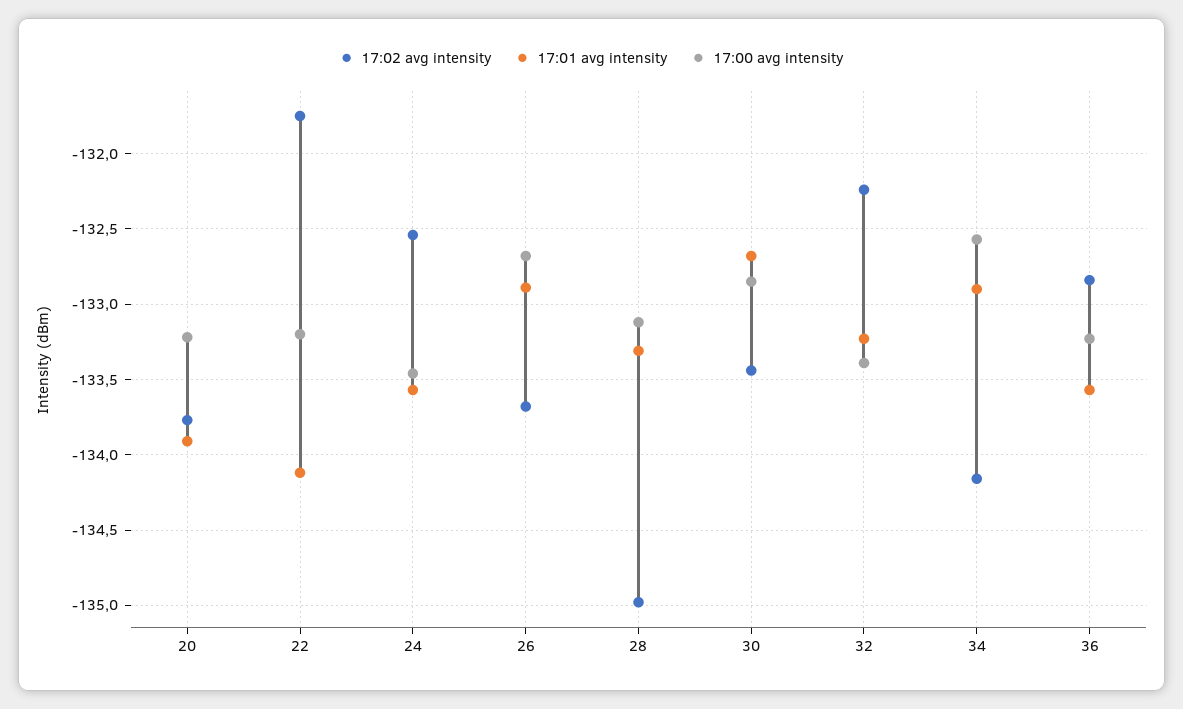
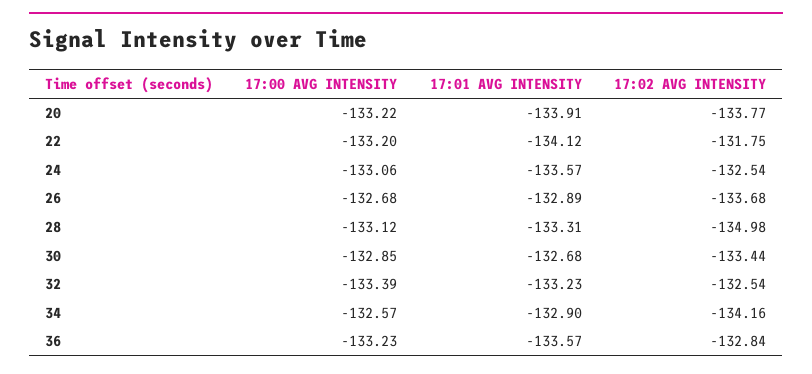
  {
    "17:02 avg intensity": {
      "20": -133.77,
      "22": -131.75,
      "24": -132.54,
      "26": -133.68,
      "28": -134.98,
      "30": -133.44,
-     "32": -132.25,
+     "32": -132.54,
      "34": -134.16,
      "36": -132.84
    },
    "17:01 avg intensity": {
      "20": -133.91,
      "22": -134.12,
      "24": -133.57,
      "26": -132.89,
      "28": -133.31,
      "30": -132.68,
      "32": -133.23,
      "34": -132.9,
      "36": -133.57
    },
    "17:00 avg intensity": {
      "20": -133.22,
      "22": -133.2,
-     "24": -133.45,
+     "24": -133.06,
      "26": -132.68,
      "28": -133.12,
      "30": -132.85,
      "32": -133.39,
      "34": -132.57,
      "36": -133.23
    }
  }

